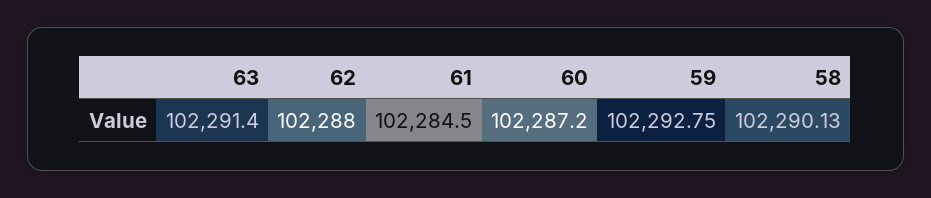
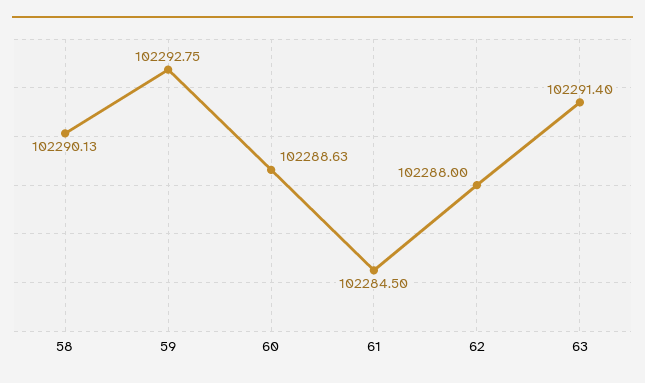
  {
    "63": 102291.4,
    "62": 102288,
    "61": 102284.5,
-   "60": 102287.2,
+   "60": 102288.63,
    "59": 102292.75,
    "58": 102290.13
  }

